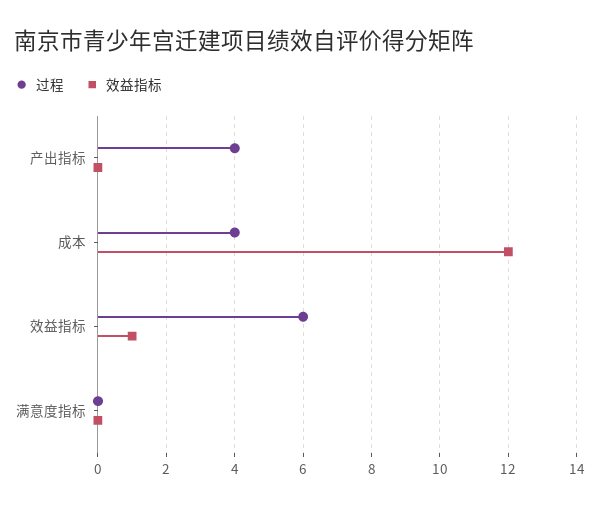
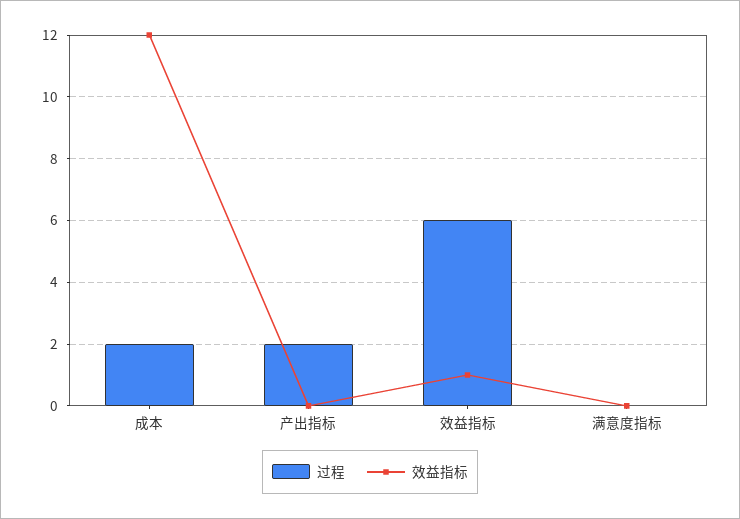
  {
    "过程": {
-     "产出指标": 4,
+     "产出指标": 2,
-     "成本": 4,
+     "成本": 2,
      "效益指标": 6,
      "满意度指标": 0
    },
    "效益指标": {
      "产出指标": 0,
      "成本": 12,
      "效益指标": 1,
      "满意度指标": 0
    }
  }

